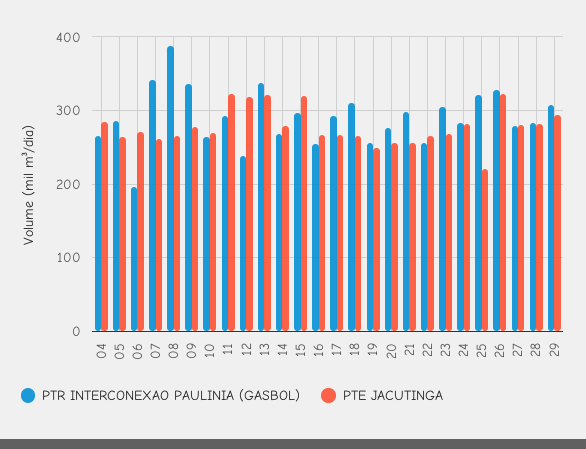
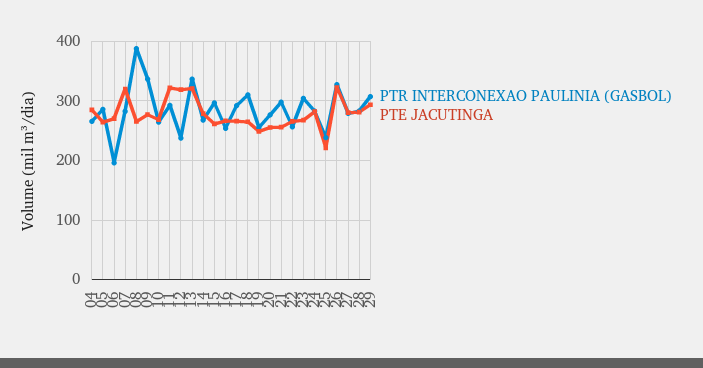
  {
    "PTR INTERCONEXAO PAULINIA (GASBOL)": {
      "04": 270,
      "05": 290,
      "06": 200,
-     "07": 340,
+     "07": 280,
      "08": 390,
      "09": 340,
      "10": 260,
      "11": 290,
      "12": 240,
      "13": 340,
      "14": 270,
      "15": 300,
      "16": 250,
      "17": 290,
      "18": 310,
      "19": 260,
      "20": 280,
      "21": 300,
      "22": 260,
      "23": 300,
      "24": 280,
-     "25": 320,
+     "25": 240,
      "26": 330,
      "27": 280,
      "28": 280,
      "29": 310
    },
    "PTE JACUTINGA": {
      "04": 290,
      "05": 260,
      "06": 270,
-     "07": 260,
+     "07": 320,
      "08": 270,
      "09": 280,
      "10": 270,
      "11": 320,
      "12": 320,
      "13": 320,
      "14": 280,
-     "15": 320,
+     "15": 260,
      "16": 270,
      "17": 270,
      "18": 270,
      "19": 250,
      "20": 260,
      "21": 260,
      "22": 270,
      "23": 270,
      "24": 280,
      "25": 220,
      "26": 320,
      "27": 280,
      "28": 280,
      "29": 290
    }
  }

